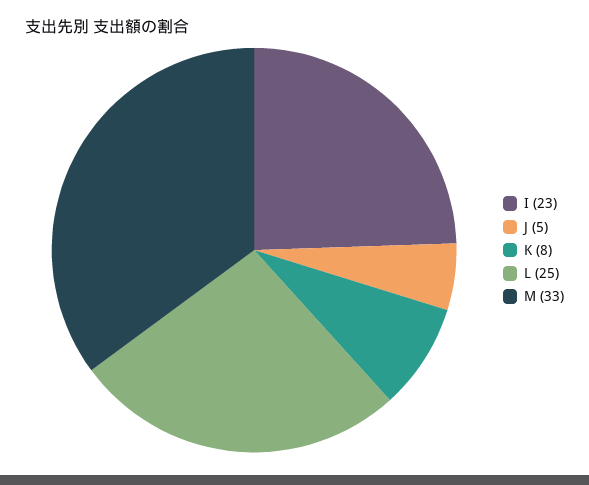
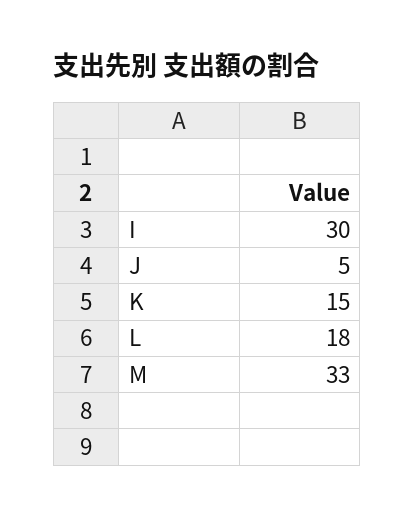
  {
-   "I": 23,
+   "I": 30,
    "J": 5,
-   "K": 8,
+   "K": 15,
-   "L": 25,
+   "L": 18,
    "M": 33
  }

